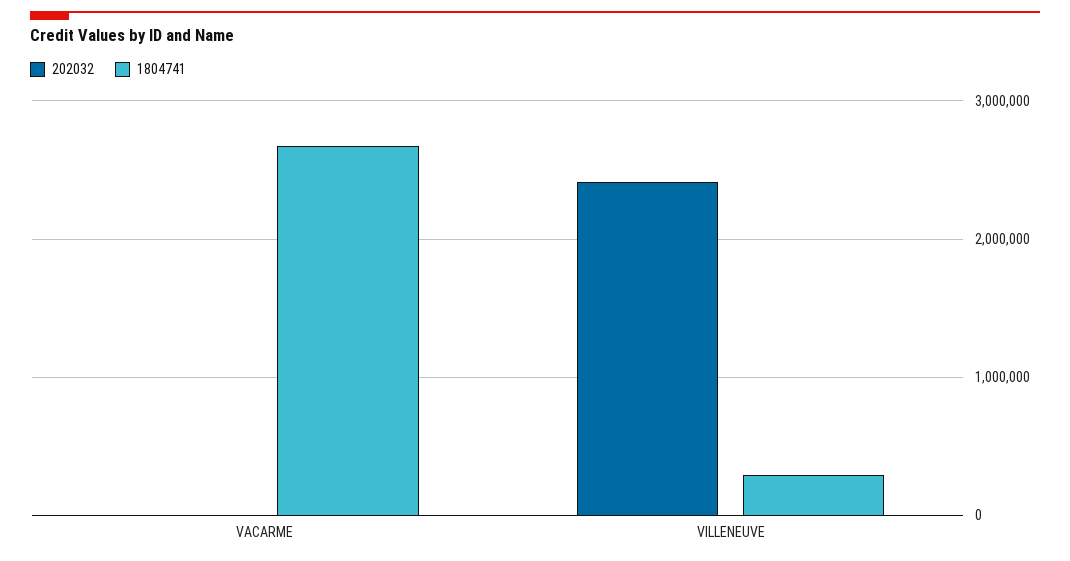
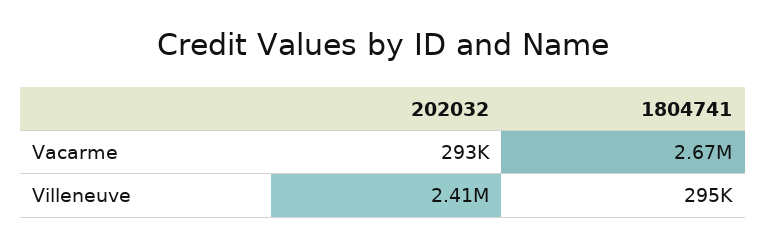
  {
    "202032": {
-     "VACARME": 0,
+     "VACARME": 293000,
      "VILLENEUVE": 2410000
    },
    "1804741": {
      "VACARME": 2670000,
      "VILLENEUVE": 295000
    }
  }

